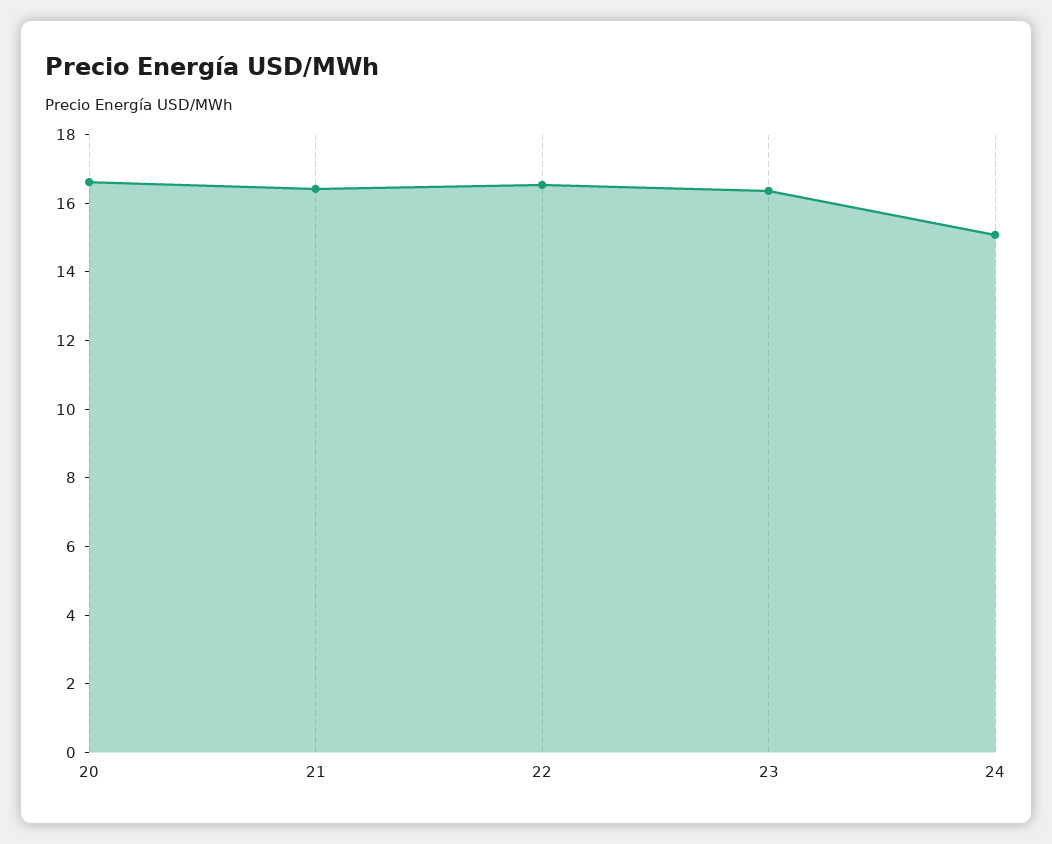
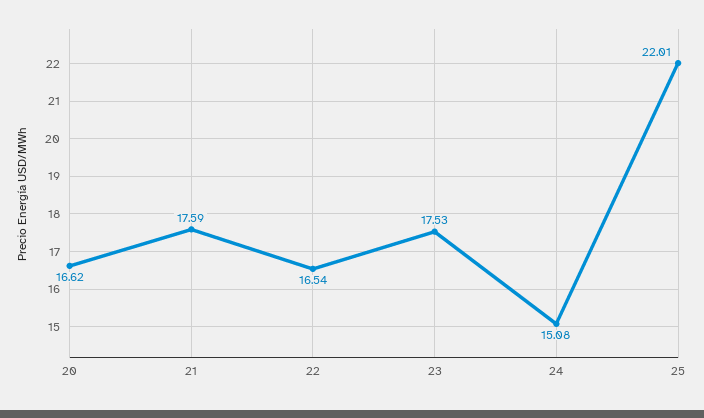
  {
    "20": 16.62,
-   "21": 16.5,
+   "21": 17.59,
    "22": 16.54,
-   "23": 16.5,
+   "23": 17.53,
-   "24": 15.08
+   "24": 15.08,
+   "25": 22.01
  }

